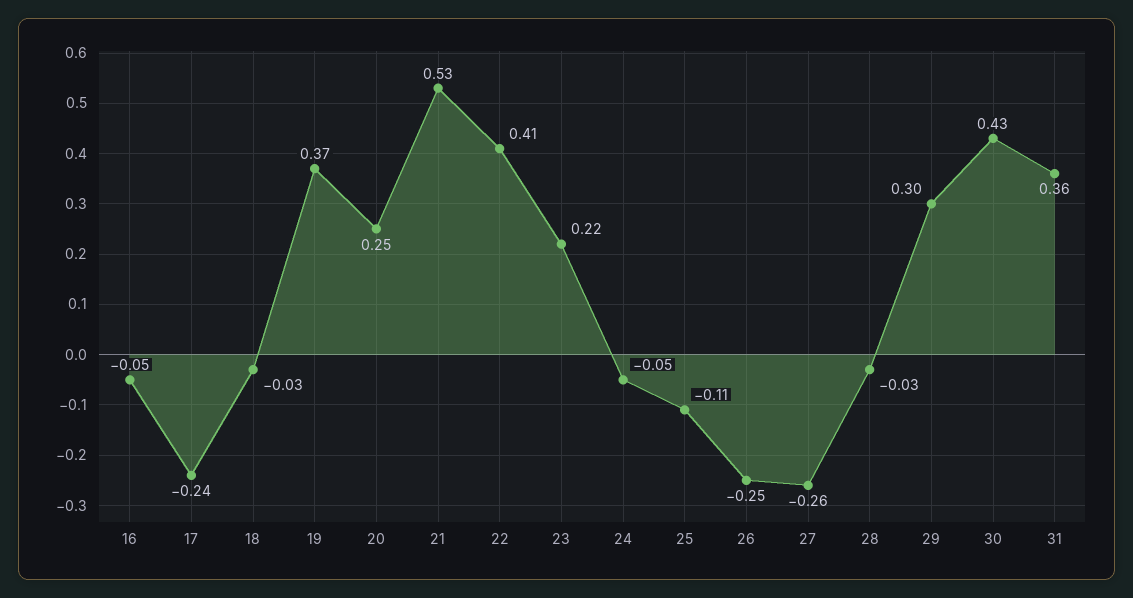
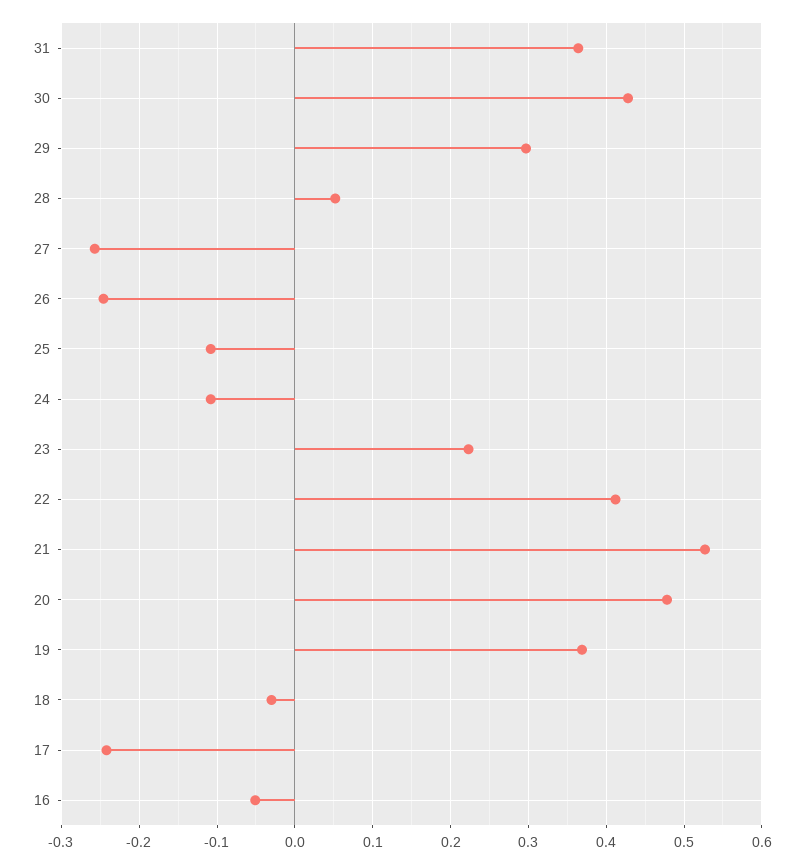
  {
    "16": -0.05,
    "17": -0.24,
    "18": -0.03,
    "19": 0.37,
-   "20": 0.25,
+   "20": 0.48,
    "21": 0.53,
    "22": 0.41,
    "23": 0.22,
-   "24": -0.05,
+   "24": -0.11,
    "25": -0.11,
    "26": -0.25,
    "27": -0.26,
-   "28": -0.03,
+   "28": 0.05,
    "29": 0.3,
    "30": 0.43,
    "31": 0.36
  }

